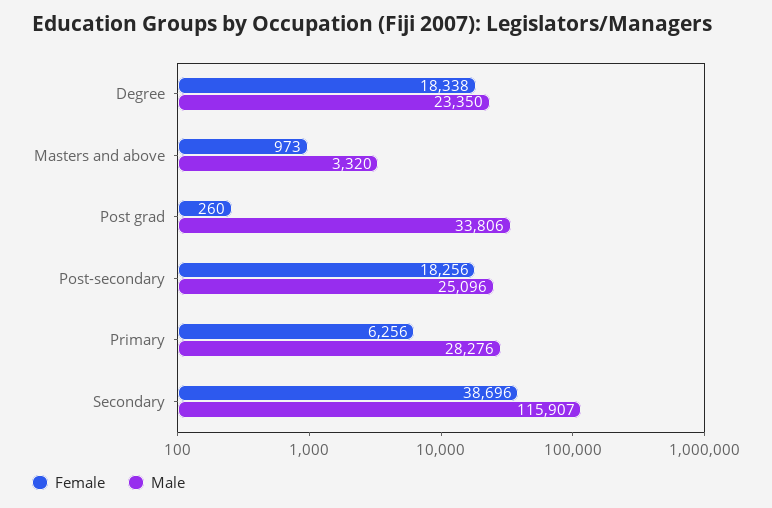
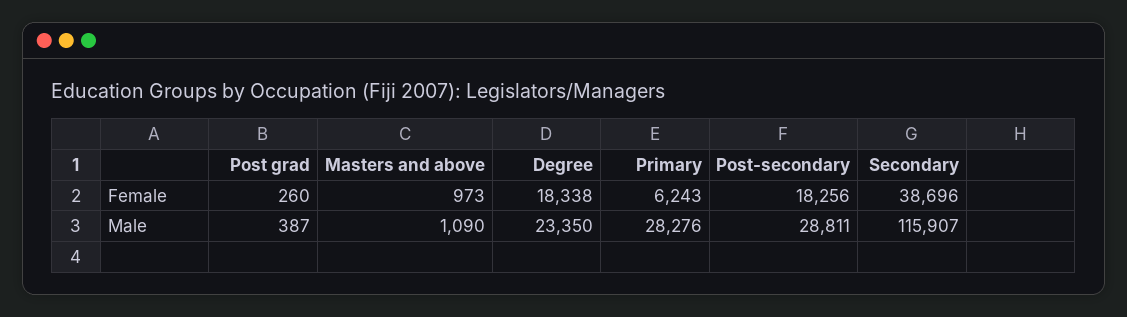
  {
    "Female": {
      "Degree": 18338,
      "Masters and above": 973,
      "Post grad": 260,
      "Post-secondary": 18256,
-     "Primary": 6256,
+     "Primary": 6243,
      "Secondary": 38696
    },
    "Male": {
      "Degree": 23350,
-     "Masters and above": 3320,
+     "Masters and above": 1090,
-     "Post grad": 33806,
+     "Post grad": 387,
-     "Post-secondary": 25096,
+     "Post-secondary": 28811,
      "Primary": 28276,
      "Secondary": 115907
    }
  }

